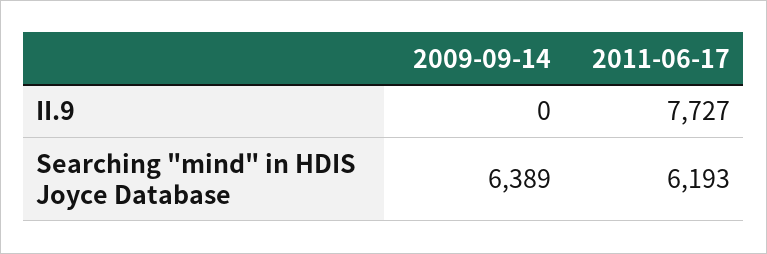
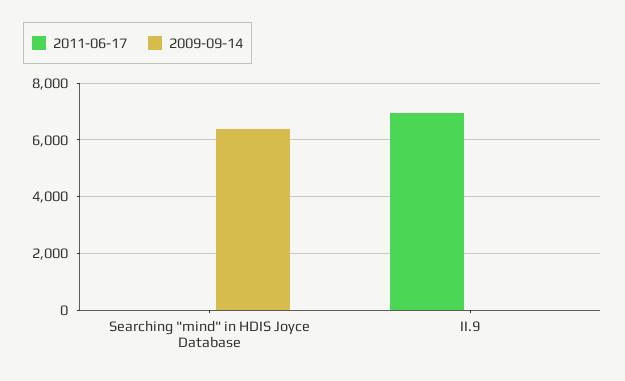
  {
    "2009-09-14": {
      "II.9": 0,
      "Searching \"mind\" in HDIS Joyce Database": 6389
    },
    "2011-06-17": {
-     "II.9": 7727,
+     "II.9": 7000,
-     "Searching \"mind\" in HDIS Joyce Database": 6193
+     "Searching \"mind\" in HDIS Joyce Database": 0
    }
  }

